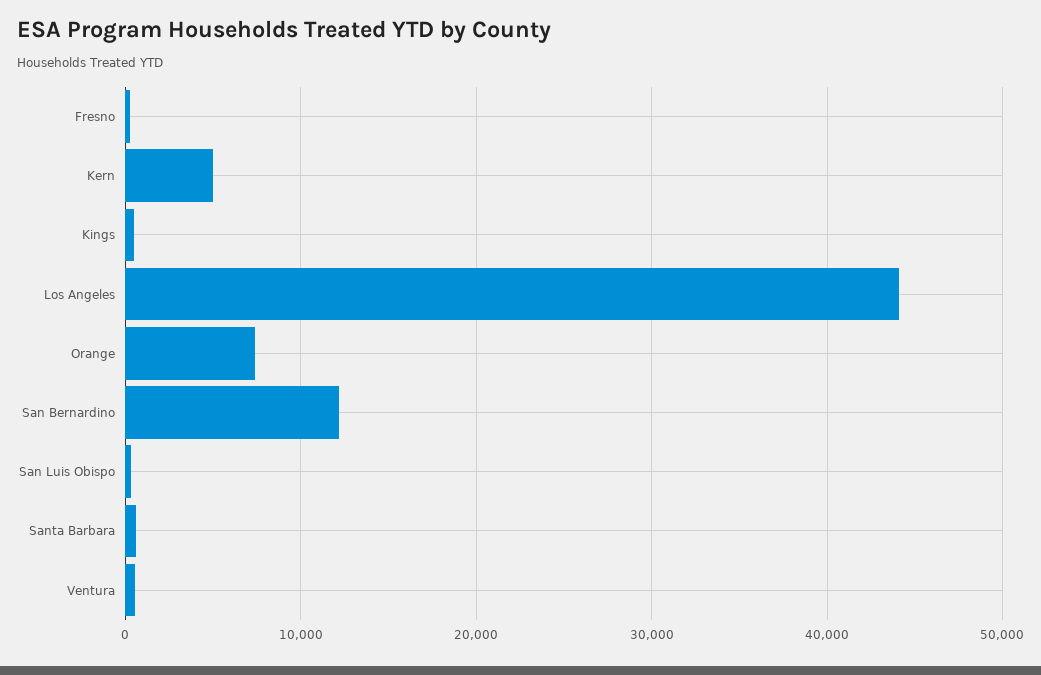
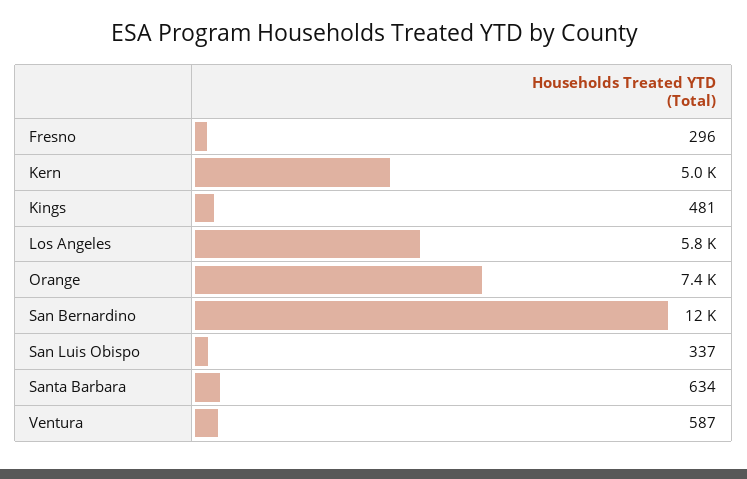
  {
    "Fresno": 296,
    "Kern": 5000,
    "Kings": 481,
-   "Los Angeles": 44000,
+   "Los Angeles": 5800,
    "Orange": 7400,
    "San Bernardino": 12000,
    "San Luis Obispo": 337,
    "Santa Barbara": 634,
    "Ventura": 587
  }

